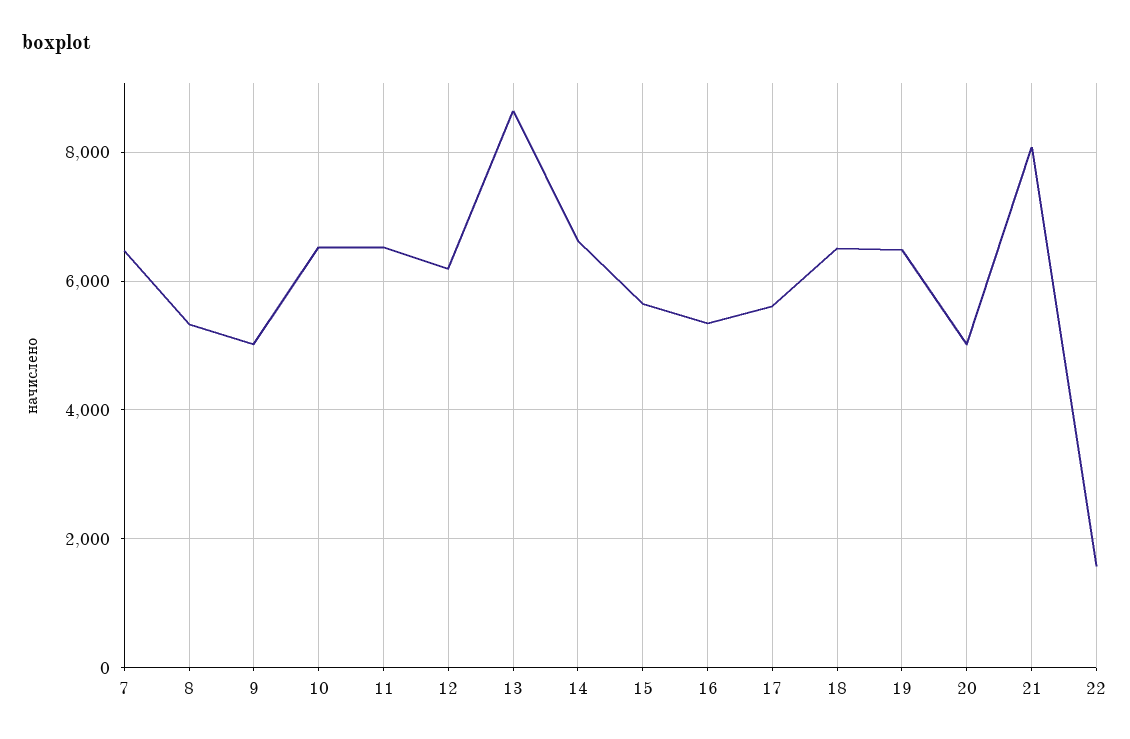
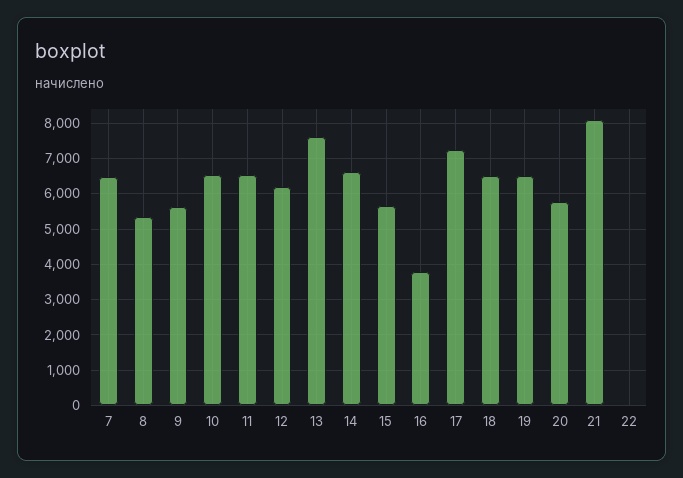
  {
    "7": 6400,
    "8": 5400,
-   "9": 5000,
+   "9": 5600,
    "10": 6600,
    "11": 6600,
    "12": 6200,
-   "13": 8600,
+   "13": 7600,
    "14": 6600,
    "15": 5600,
-   "16": 5400,
+   "16": 3800,
-   "17": 5600,
+   "17": 7200,
    "18": 6600,
    "19": 6400,
-   "20": 5000,
+   "20": 5800,
    "21": 8000,
-   "22": 1600
+   "22": 0
  }

